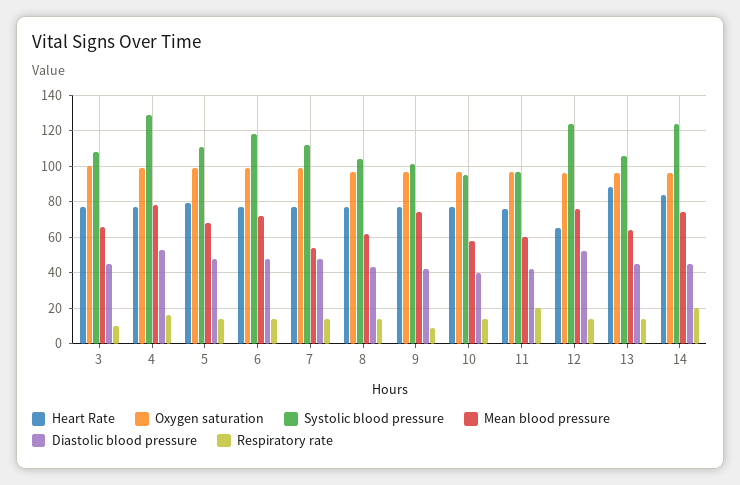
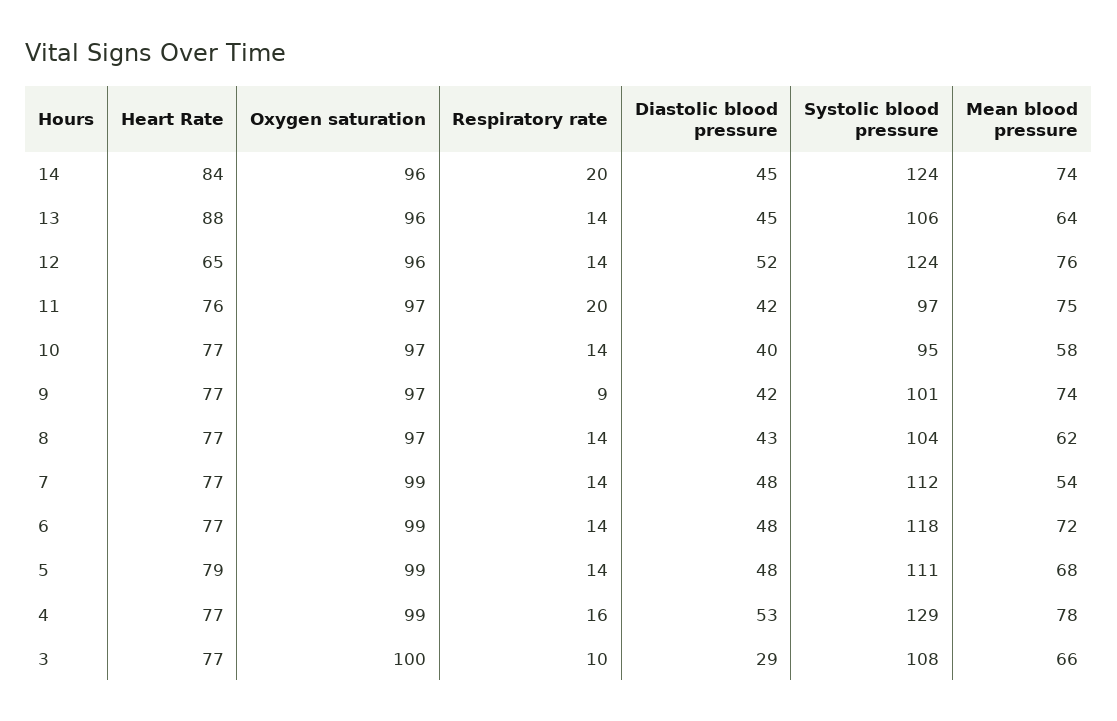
  {
    "Heart Rate": {
      "3": 77,
      "4": 77,
      "5": 79,
      "6": 77,
      "7": 77,
      "8": 77,
      "9": 77,
      "10": 77,
      "11": 76,
      "12": 65,
      "13": 88,
      "14": 84
    },
    "Oxygen saturation": {
      "3": 100,
      "4": 99,
      "5": 99,
      "6": 99,
      "7": 99,
      "8": 97,
      "9": 97,
      "10": 97,
      "11": 97,
      "12": 96,
      "13": 96,
      "14": 96
    },
    "Systolic blood pressure": {
      "3": 108,
      "4": 129,
      "5": 111,
      "6": 118,
      "7": 112,
      "8": 104,
      "9": 101,
      "10": 95,
      "11": 97,
      "12": 124,
      "13": 106,
      "14": 124
    },
    "Mean blood pressure": {
      "3": 66,
      "4": 78,
      "5": 68,
      "6": 72,
      "7": 54,
      "8": 62,
      "9": 74,
      "10": 58,
-     "11": 60,
+     "11": 75,
      "12": 76,
      "13": 64,
      "14": 74
    },
    "Diastolic blood pressure": {
-     "3": 45,
+     "3": 29,
      "4": 53,
      "5": 48,
      "6": 48,
      "7": 48,
      "8": 43,
      "9": 42,
      "10": 40,
      "11": 42,
      "12": 52,
      "13": 45,
      "14": 45
    },
    "Respiratory rate": {
      "3": 10,
      "4": 16,
      "5": 14,
      "6": 14,
      "7": 14,
      "8": 14,
      "9": 9,
      "10": 14,
      "11": 20,
      "12": 14,
      "13": 14,
      "14": 20
    }
  }

